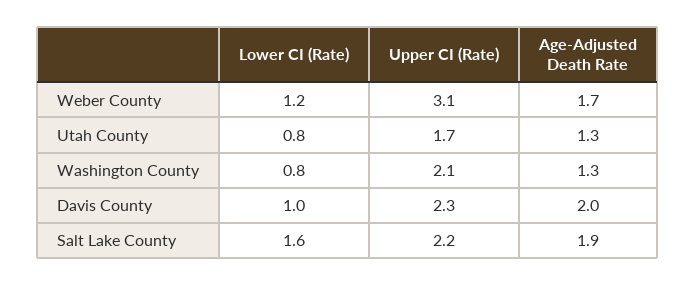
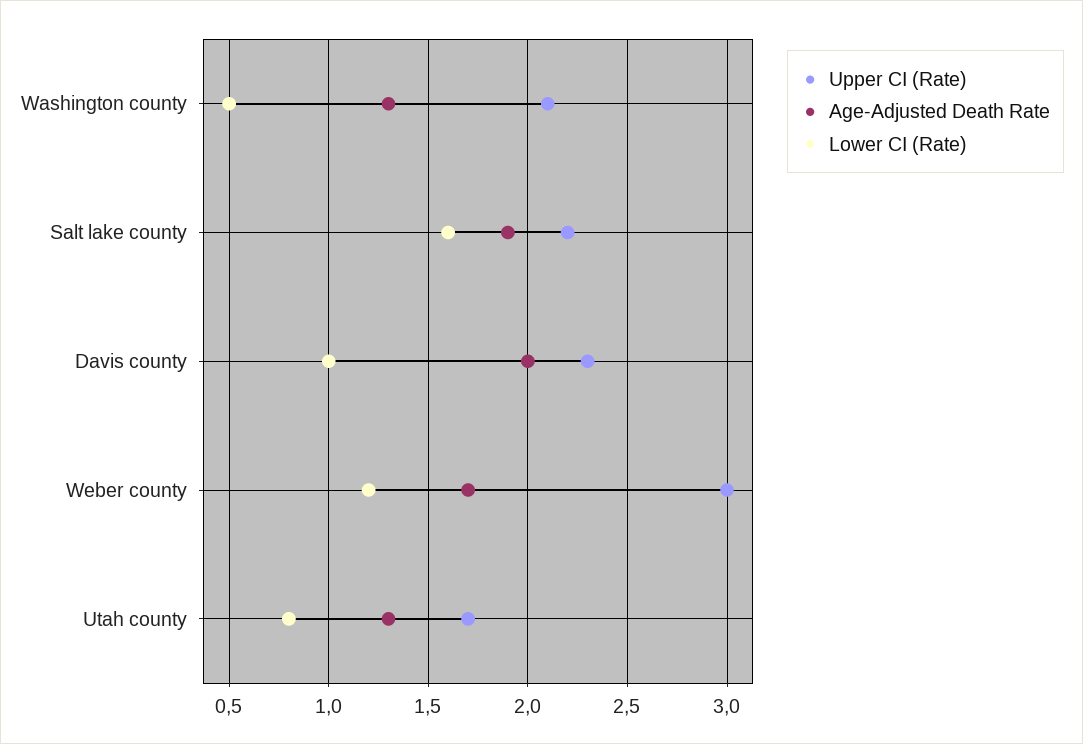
  {
    "Lower CI (Rate)": {
      "Weber County": 1.2,
      "Utah County": 0.8,
-     "Washington County": 0.8,
+     "Washington County": 0.5,
      "Davis County": 1,
      "Salt Lake County": 1.6
    },
    "Upper CI (Rate)": {
-     "Weber County": 3.1,
+     "Weber County": 3,
      "Utah County": 1.7,
      "Washington County": 2.1,
      "Davis County": 2.3,
      "Salt Lake County": 2.2
    },
    "Age-Adjusted Death Rate": {
      "Weber County": 1.7,
      "Utah County": 1.3,
      "Washington County": 1.3,
      "Davis County": 2,
      "Salt Lake County": 1.9
    }
  }

